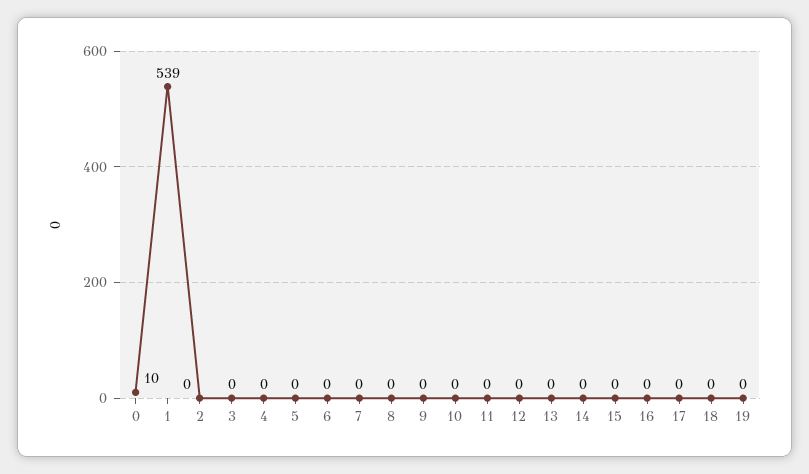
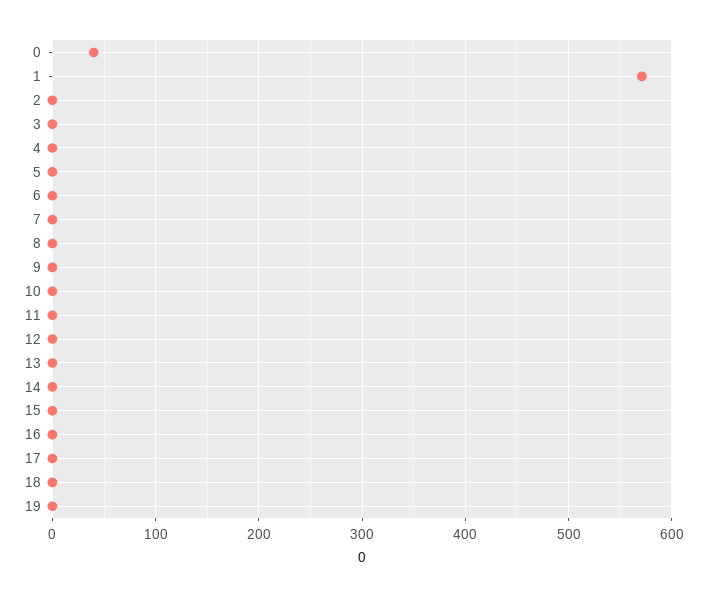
  {
-   "0": 10,
+   "0": 40,
-   "1": 539,
+   "1": 570,
    "2": 0,
    "3": 0,
    "4": 0,
    "5": 0,
    "6": 0,
    "7": 0,
    "8": 0,
    "9": 0,
    "10": 0,
    "11": 0,
    "12": 0,
    "13": 0,
    "14": 0,
    "15": 0,
    "16": 0,
    "17": 0,
    "18": 0,
    "19": 0
  }

